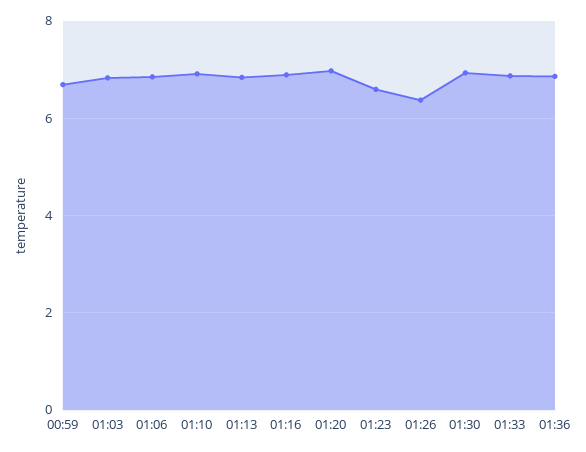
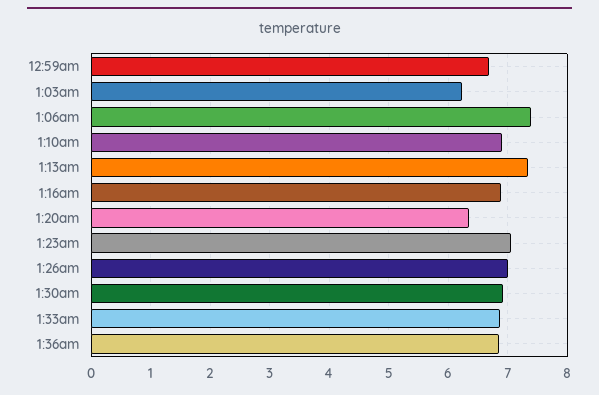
  {
    "00:59": 6.6,
-   "01:03": 6.8,
+   "01:03": 6.2,
-   "01:06": 6.8,
+   "01:06": 7.4,
    "01:10": 7,
-   "01:13": 6.8,
+   "01:13": 7.4,
    "01:16": 6.8,
-   "01:20": 7,
+   "01:20": 6.4,
-   "01:23": 6.6,
+   "01:23": 7,
-   "01:26": 6.4,
+   "01:26": 7,
    "01:30": 7,
    "01:33": 6.8,
    "01:36": 6.8
  }

